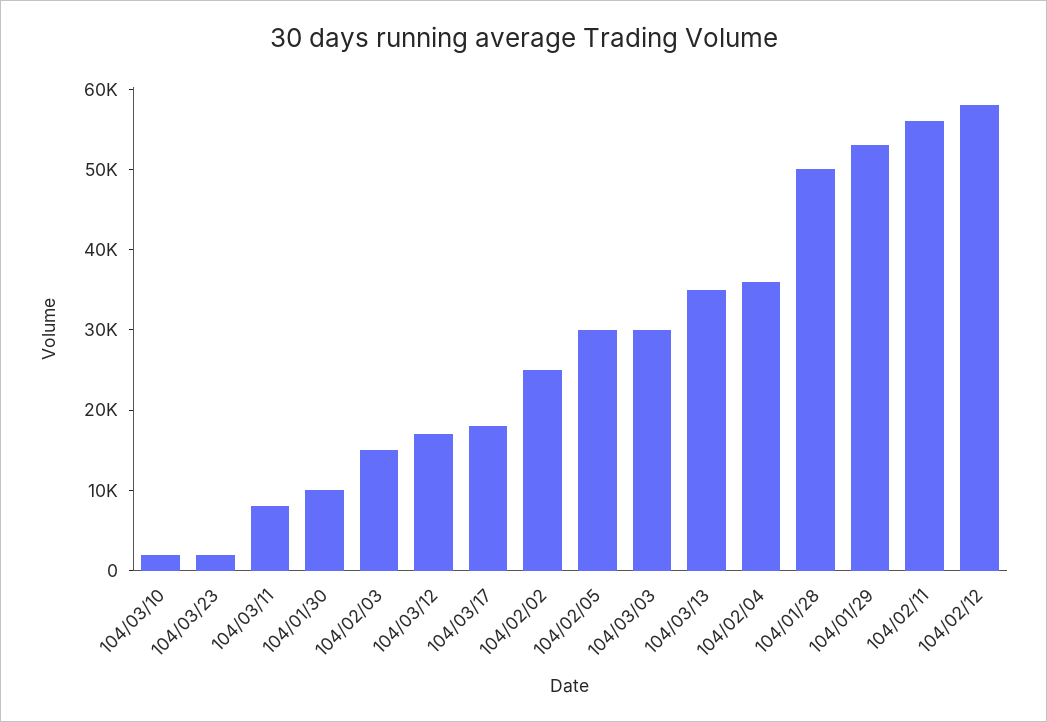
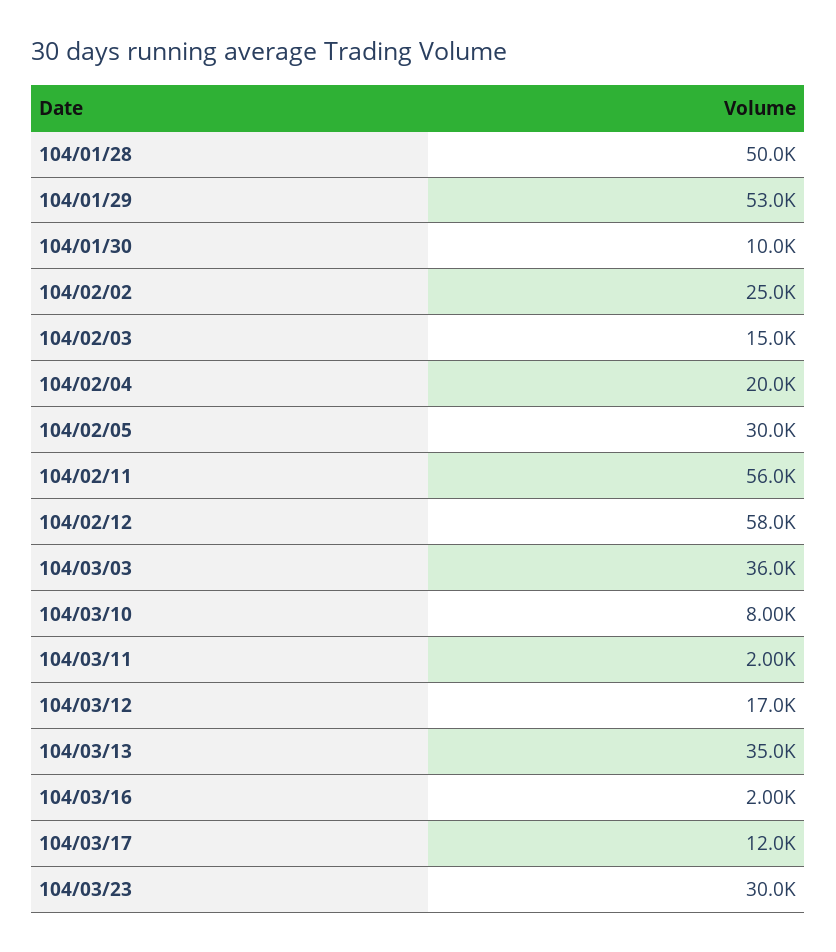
  {
-   "104/03/10": 2000,
+   "104/03/10": 8000,
-   "104/03/23": 2000,
+   "104/03/23": 30000,
-   "104/03/11": 8000,
+   "104/03/11": 2000,
    "104/01/30": 10000,
    "104/02/03": 15000,
    "104/03/12": 17000,
-   "104/03/17": 18000,
+   "104/03/17": 12000,
    "104/02/02": 25000,
    "104/02/05": 30000,
-   "104/03/03": 30000,
+   "104/03/03": 36000,
    "104/03/13": 35000,
-   "104/02/04": 36000,
+   "104/02/04": 20000,
    "104/01/28": 50000,
    "104/01/29": 53000,
    "104/02/11": 56000,
-   "104/02/12": 58000
+   "104/02/12": 58000,
+   "104/03/16": 2000
  }

